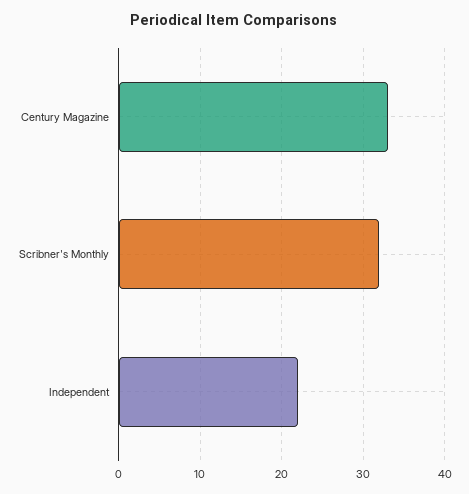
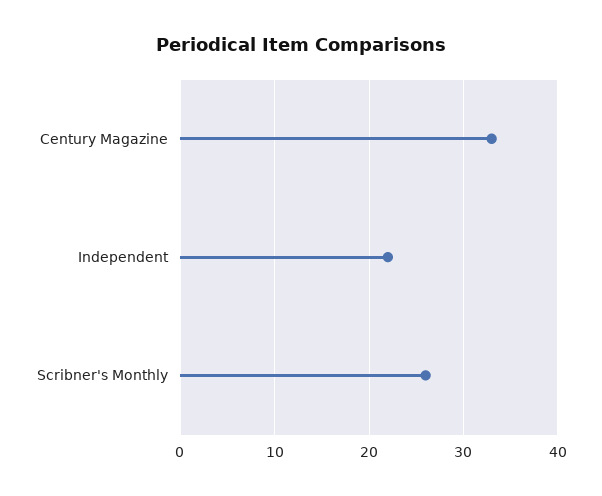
  {
    "Century Magazine": 33,
-   "Scribner's Monthly": 32,
+   "Scribner's Monthly": 26,
    "Independent": 22
  }

